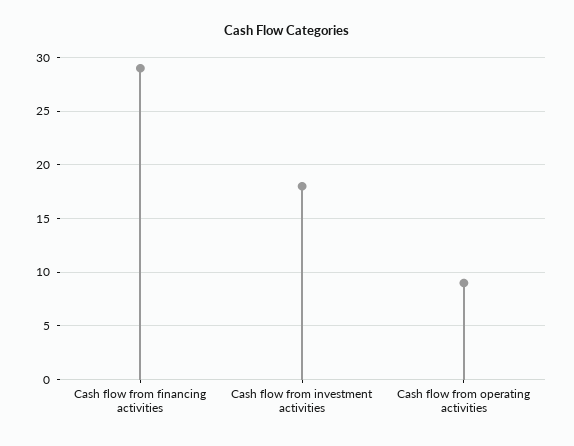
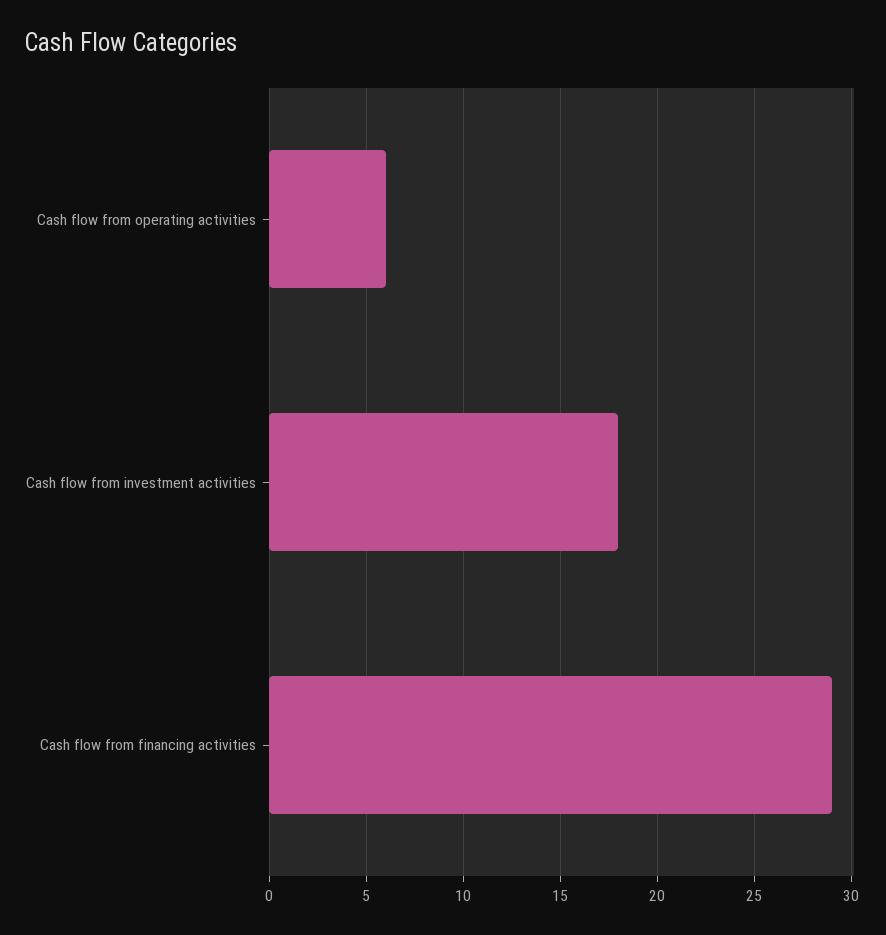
  {
    "Cash flow from financing activities": 29,
    "Cash flow from investment activities": 18,
-   "Cash flow from operating activities": 9
+   "Cash flow from operating activities": 6
  }

